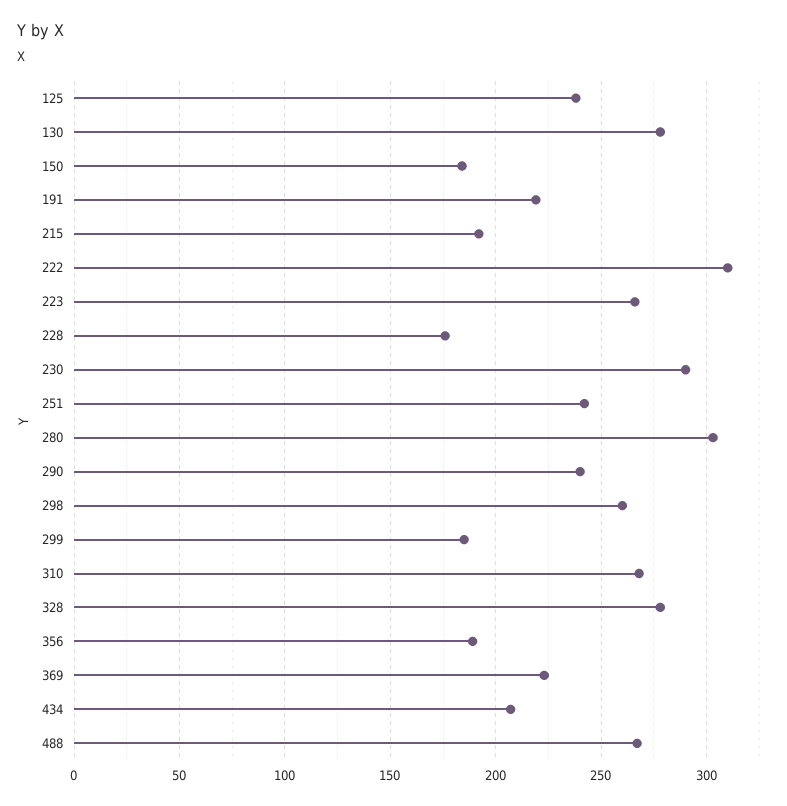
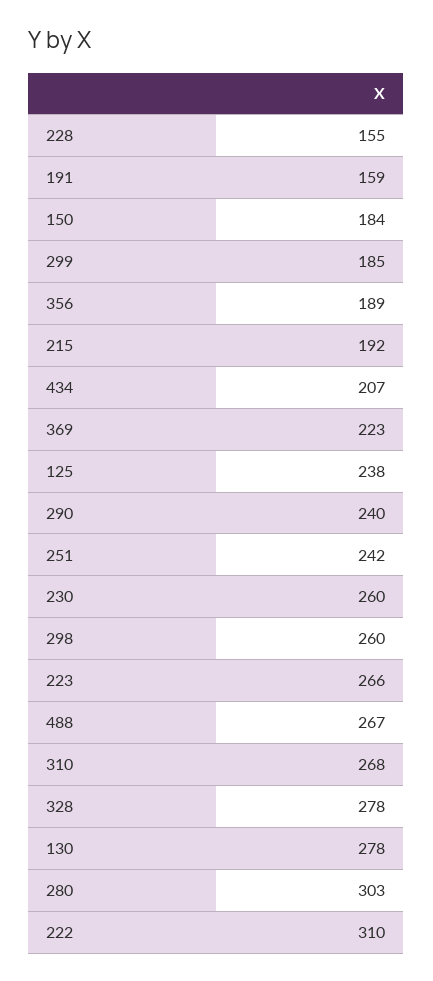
  {
    "125": 238,
    "130": 278,
    "150": 184,
-   "191": 220,
+   "191": 159,
    "215": 192,
    "222": 310,
    "223": 266,
-   "228": 175,
+   "228": 155,
-   "230": 290,
+   "230": 260,
    "251": 242,
    "280": 303,
    "290": 240,
    "298": 260,
    "299": 185,
    "310": 268,
    "328": 278,
    "356": 189,
    "369": 223,
    "434": 207,
    "488": 267
  }

